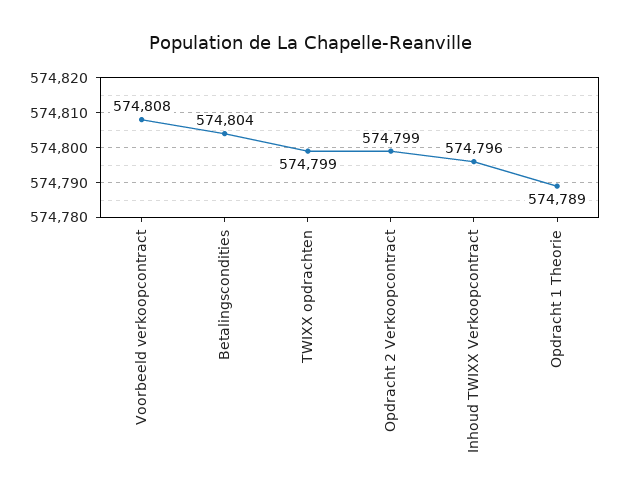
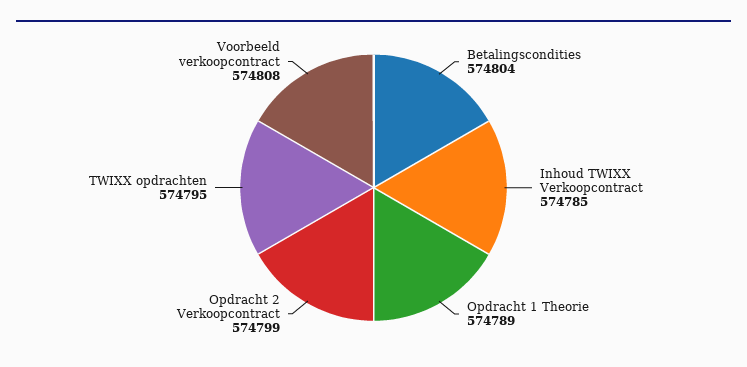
  {
    "Voorbeeld verkoopcontract": 574808,
    "Betalingscondities": 574804,
-   "TWIXX opdrachten": 574799,
+   "TWIXX opdrachten": 574795,
    "Opdracht 2 Verkoopcontract": 574799,
-   "Inhoud TWIXX Verkoopcontract": 574796,
+   "Inhoud TWIXX Verkoopcontract": 574785,
    "Opdracht 1 Theorie": 574789
  }

